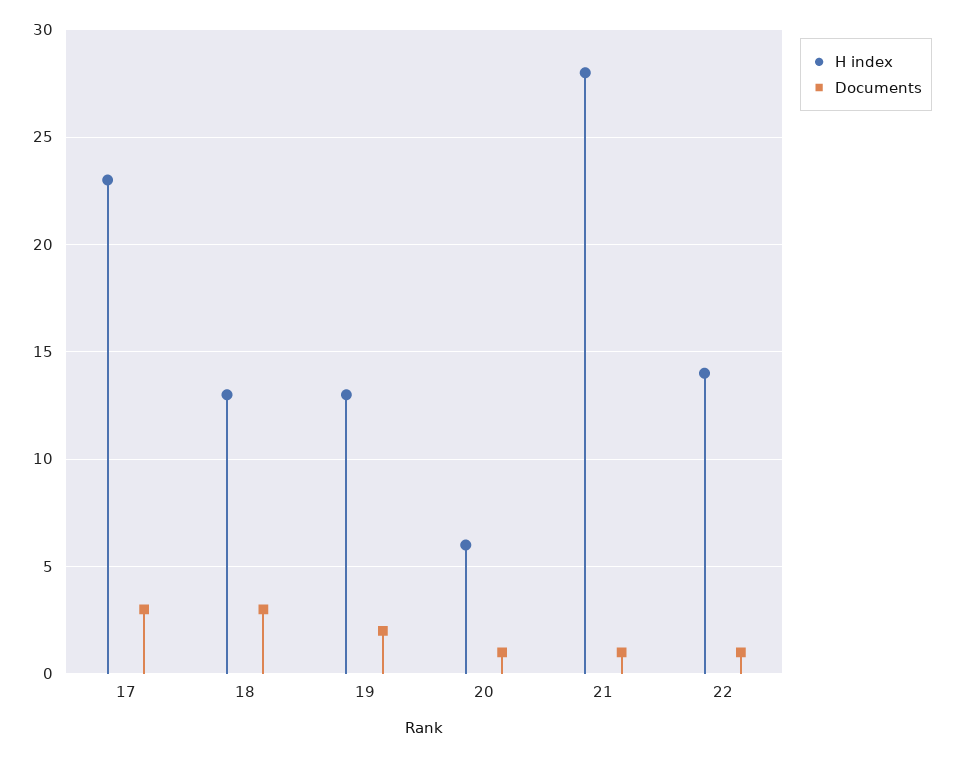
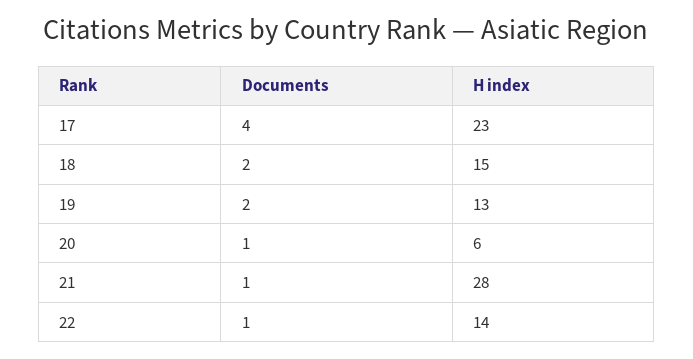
  {
    "H index": {
      "17": 23,
-     "18": 13,
+     "18": 15,
      "19": 13,
      "20": 6,
      "21": 28,
      "22": 14
    },
    "Documents": {
-     "17": 3,
+     "17": 4,
-     "18": 3,
+     "18": 2,
      "19": 2,
      "20": 1,
      "21": 1,
      "22": 1
    }
  }

